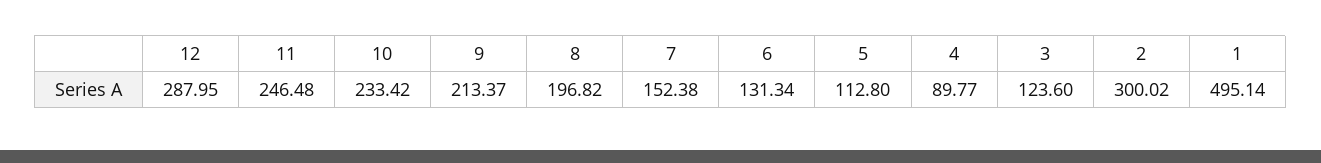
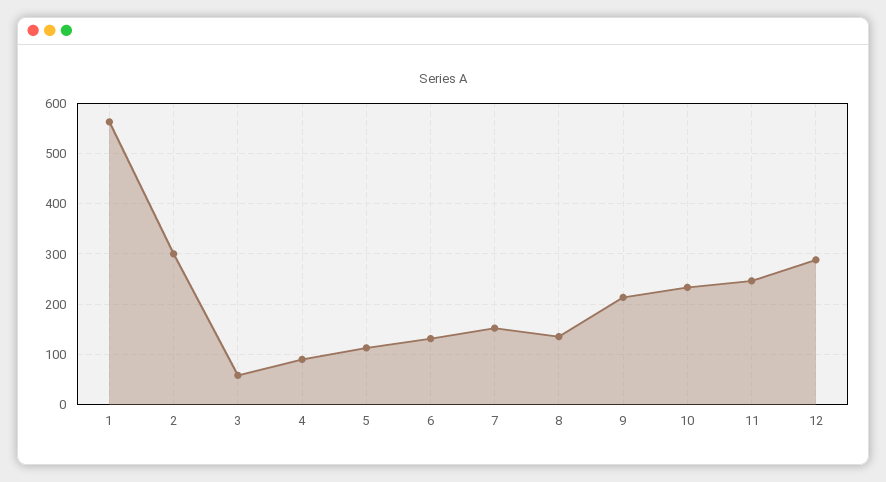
  {
    "12": 287.95,
    "11": 246.48,
    "10": 233.42,
    "9": 213.37,
-   "8": 196.82,
+   "8": 140,
    "7": 152.38,
    "6": 131.34,
    "5": 112.8,
    "4": 89.77,
-   "3": 123.6,
+   "3": 60,
    "2": 300.02,
-   "1": 495.14
+   "1": 560
  }

